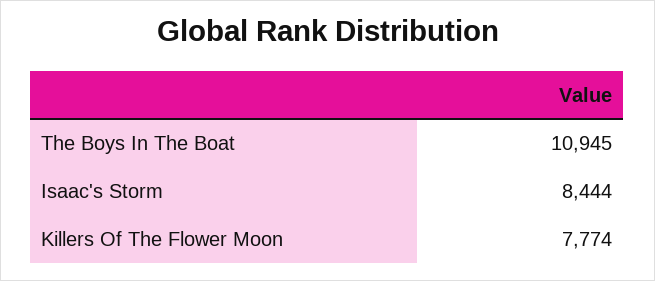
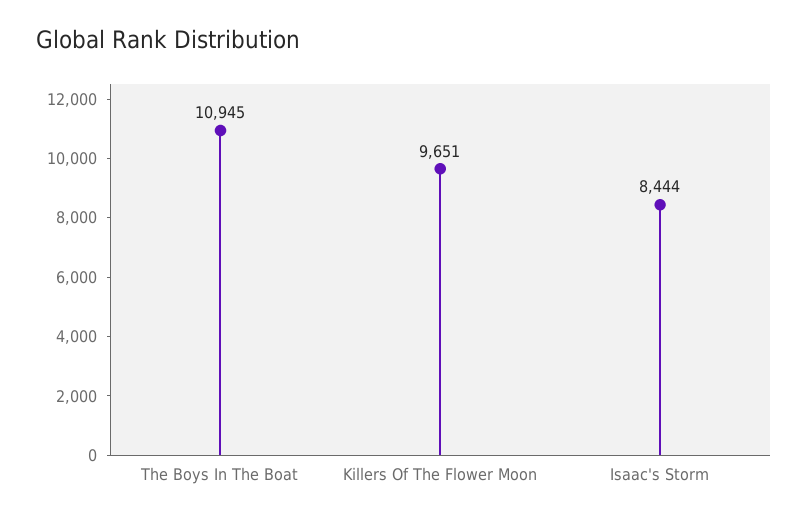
  {
    "The Boys In The Boat": 10945,
    "Isaac's Storm": 8444,
-   "Killers Of The Flower Moon": 7774
+   "Killers Of The Flower Moon": 9651
  }

